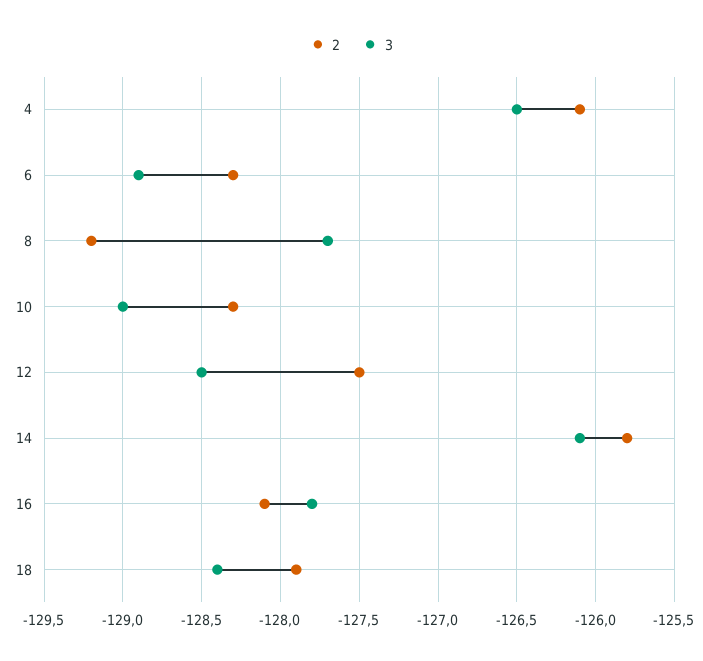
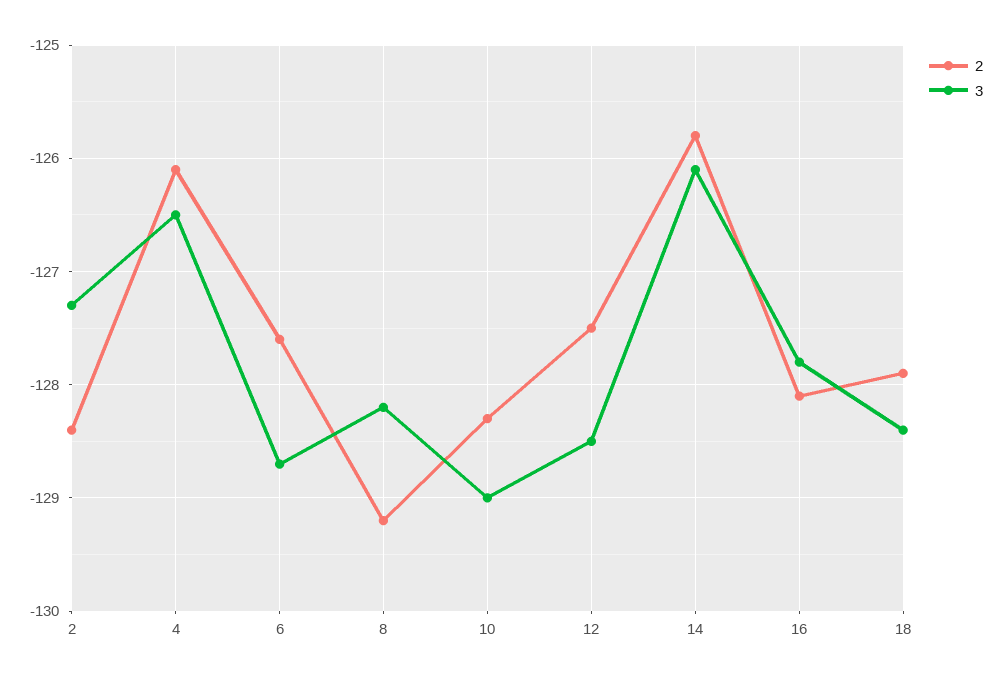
  {
    "2": {
      "4": -126.1,
-     "6": -128.3,
+     "6": -127.6,
      "8": -129.2,
      "10": -128.3,
      "12": -127.5,
      "14": -125.8,
      "16": -128.1,
-     "18": -127.9
+     "18": -127.9,
+     "2": -128.4
    },
    "3": {
      "4": -126.5,
-     "6": -128.9,
+     "6": -128.7,
-     "8": -127.7,
+     "8": -128.2,
      "10": -129,
      "12": -128.5,
      "14": -126.1,
      "16": -127.8,
-     "18": -128.4
+     "18": -128.4,
+     "2": -127.3
    }
  }

